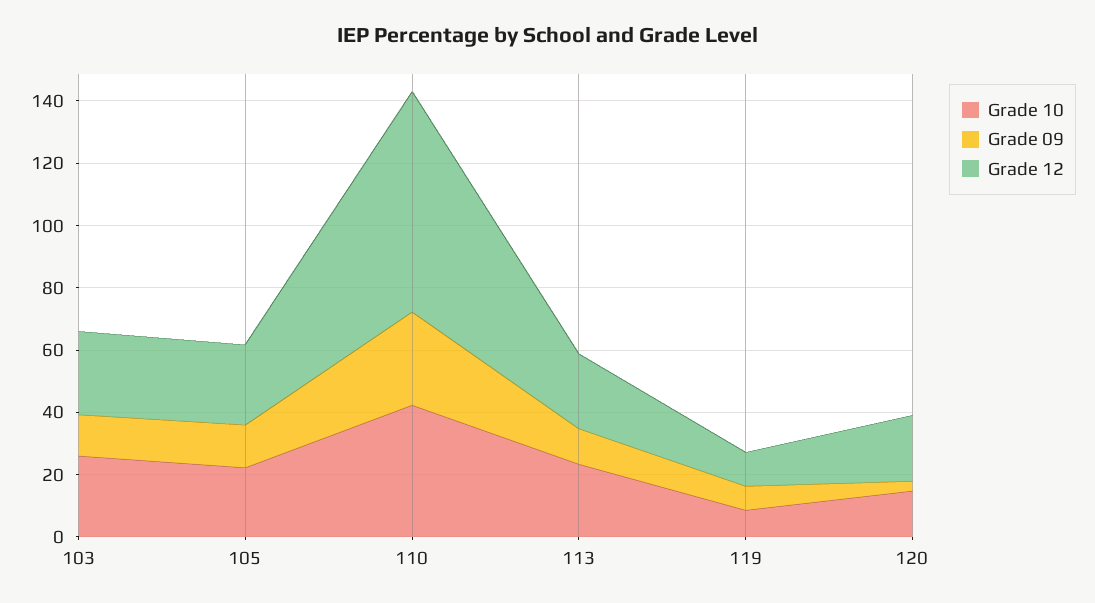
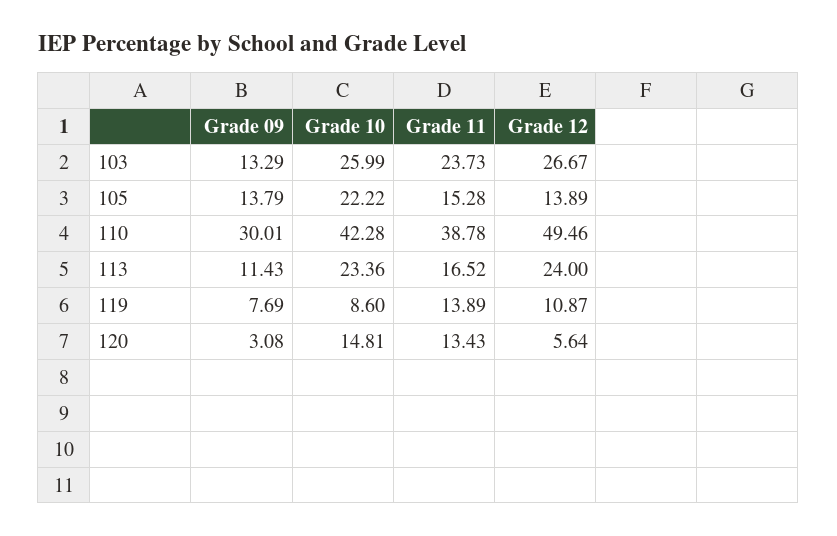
  {
    "Grade 10": {
      "103": 25.99,
      "105": 22.22,
      "110": 42.28,
      "113": 23.36,
      "119": 8.6,
      "120": 14.81
    },
    "Grade 09": {
      "103": 13.29,
      "105": 13.79,
      "110": 30.01,
      "113": 11.43,
      "119": 7.69,
      "120": 3.08
    },
    "Grade 12": {
      "103": 26.67,
-     "105": 25,
+     "105": 13.89,
-     "110": 70,
+     "110": 49.46,
      "113": 24,
      "119": 10.87,
-     "120": 20
+     "120": 5.64
-   }
+   },
+   "Grade 11": {
+     "103": 23.73,
+     "105": 15.28,
+     "110": 38.78,
+     "113": 16.52,
+     "119": 13.89,
+     "120": 13.43
+   }
  }

